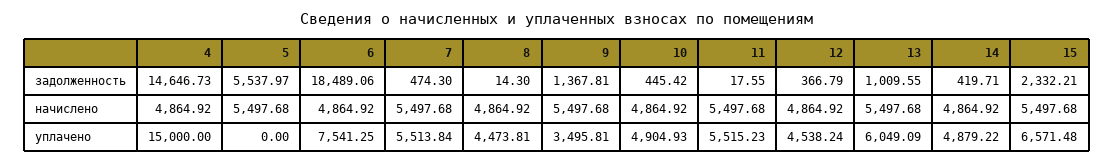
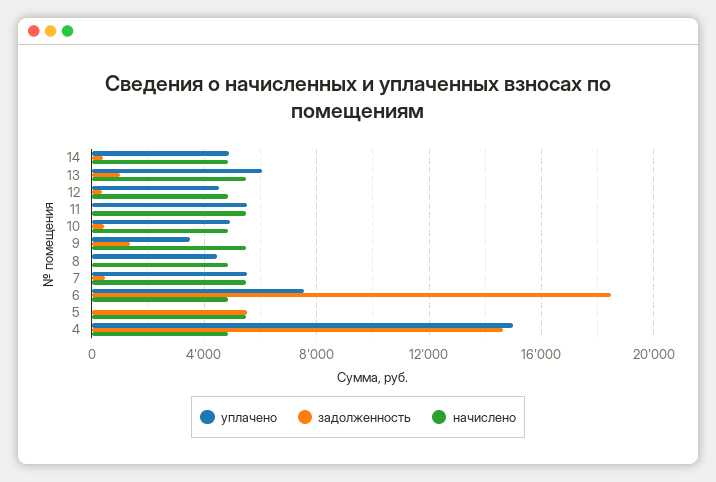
  {
    "задолженность": {
      "4": 14646.73,
      "5": 5537.97,
      "6": 18489.06,
      "7": 474.3,
      "8": 14.3,
      "9": 1367.81,
      "10": 445.42,
      "11": 17.55,
      "12": 366.79,
      "13": 1009.55,
-     "14": 419.71,
+     "14": 419.71
-     "15": 2332.21
    },
    "начислено": {
      "4": 4864.92,
      "5": 5497.68,
      "6": 4864.92,
      "7": 5497.68,
      "8": 4864.92,
      "9": 5497.68,
      "10": 4864.92,
      "11": 5497.68,
      "12": 4864.92,
      "13": 5497.68,
-     "14": 4864.92,
+     "14": 4864.92
-     "15": 5497.68
    },
    "уплачено": {
      "4": 15000,
      "5": 0,
      "6": 7541.25,
      "7": 5513.84,
      "8": 4473.81,
      "9": 3495.81,
      "10": 4904.93,
      "11": 5515.23,
      "12": 4538.24,
      "13": 6049.09,
-     "14": 4879.22,
+     "14": 4879.22
-     "15": 6571.48
    }
  }

